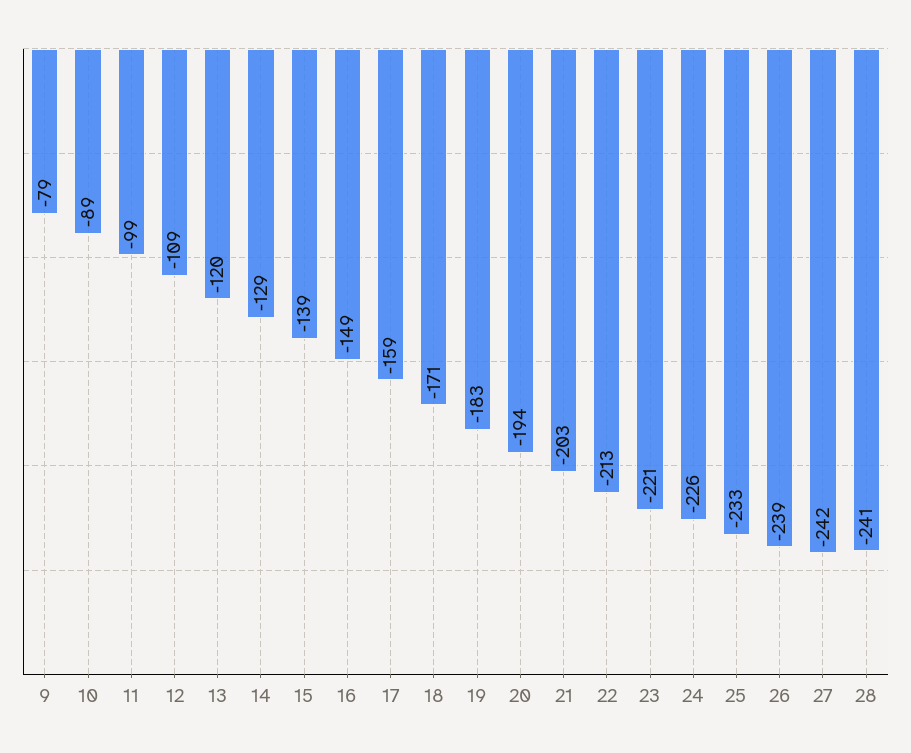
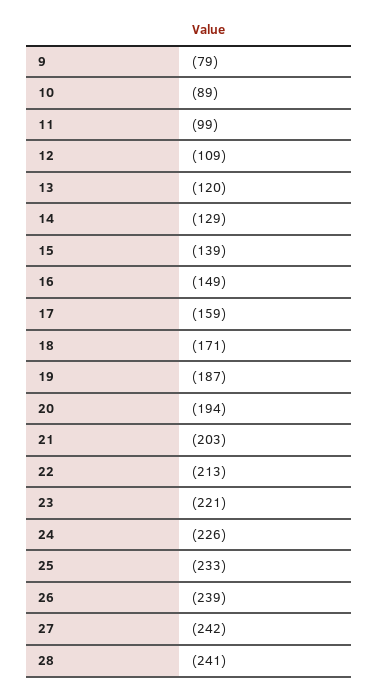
  {
    "9": -79,
    "10": -89,
    "11": -99,
    "12": -109,
    "13": -120,
    "14": -129,
    "15": -139,
    "16": -149,
    "17": -159,
    "18": -171,
-   "19": -183,
+   "19": -187,
    "20": -194,
    "21": -203,
    "22": -213,
    "23": -221,
    "24": -226,
    "25": -233,
    "26": -239,
    "27": -242,
    "28": -241
  }

